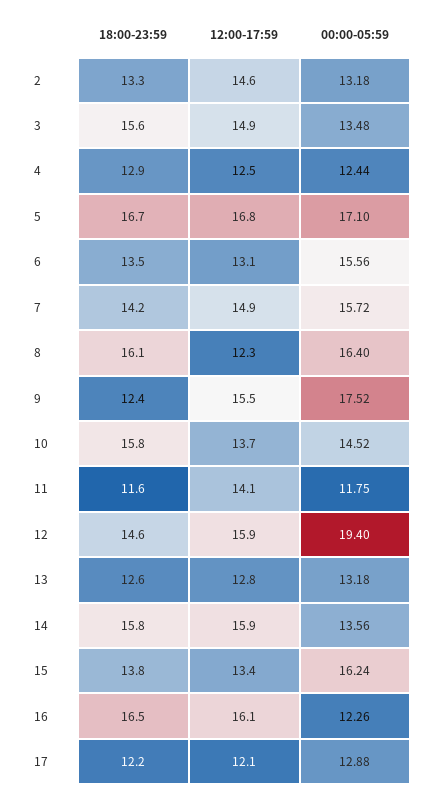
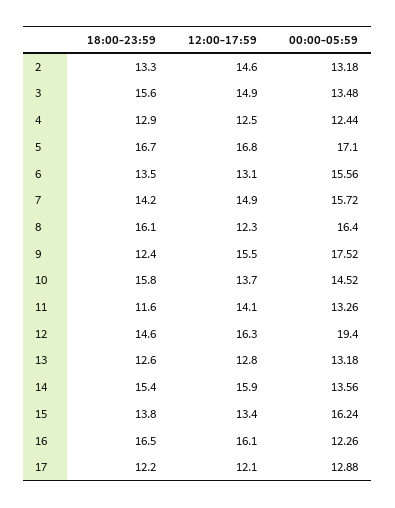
  {
    "18:00-23:59": {
      "2": 13.3,
      "3": 15.6,
      "4": 12.9,
      "5": 16.7,
      "6": 13.5,
      "7": 14.2,
      "8": 16.1,
      "9": 12.4,
      "10": 15.8,
      "11": 11.6,
      "12": 14.6,
      "13": 12.6,
-     "14": 15.8,
+     "14": 15.4,
      "15": 13.8,
      "16": 16.5,
      "17": 12.2
    },
    "12:00-17:59": {
      "2": 14.6,
      "3": 14.9,
      "4": 12.5,
      "5": 16.8,
      "6": 13.1,
      "7": 14.9,
      "8": 12.3,
      "9": 15.5,
      "10": 13.7,
      "11": 14.1,
-     "12": 15.9,
+     "12": 16.3,
      "13": 12.8,
      "14": 15.9,
      "15": 13.4,
      "16": 16.1,
      "17": 12.1
    },
    "00:00-05:59": {
      "2": 13.18,
      "3": 13.48,
      "4": 12.44,
      "5": 17.1,
      "6": 15.56,
      "7": 15.72,
      "8": 16.4,
      "9": 17.52,
      "10": 14.52,
-     "11": 11.75,
+     "11": 13.26,
      "12": 19.4,
      "13": 13.18,
      "14": 13.56,
      "15": 16.24,
      "16": 12.26,
      "17": 12.88
    }
  }

